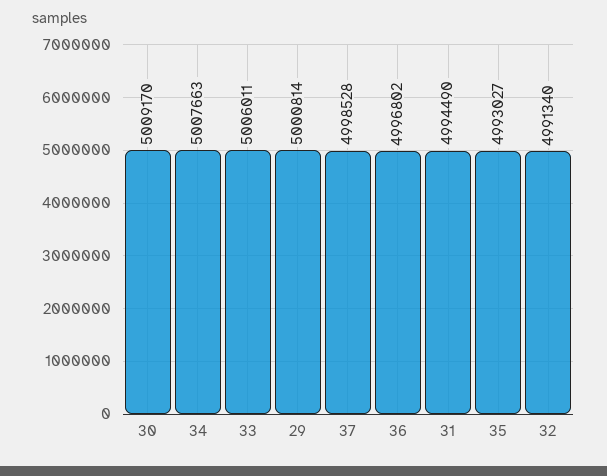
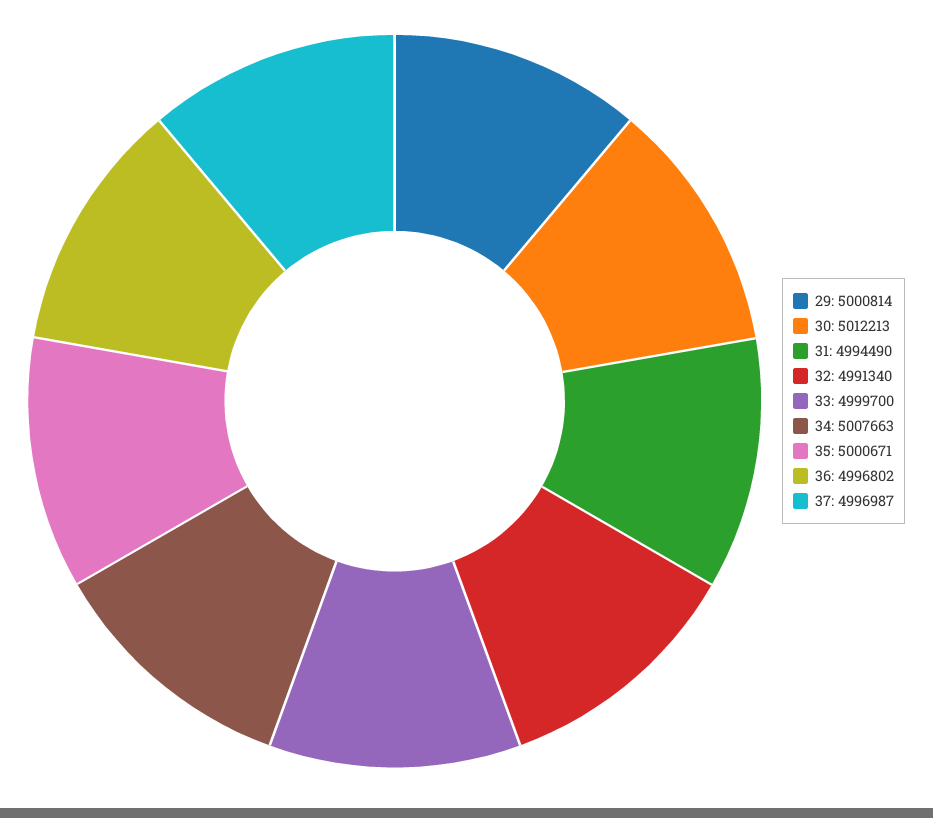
  {
-   "30": 5009170,
+   "30": 5012213,
    "34": 5007663,
-   "33": 5006011,
+   "33": 4999700,
    "29": 5000814,
-   "37": 4998528,
+   "37": 4996987,
    "36": 4996802,
    "31": 4994490,
-   "35": 4993027,
+   "35": 5000671,
    "32": 4991340
  }

